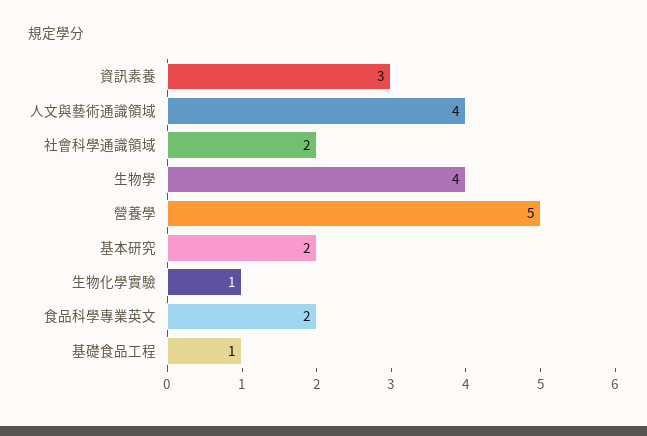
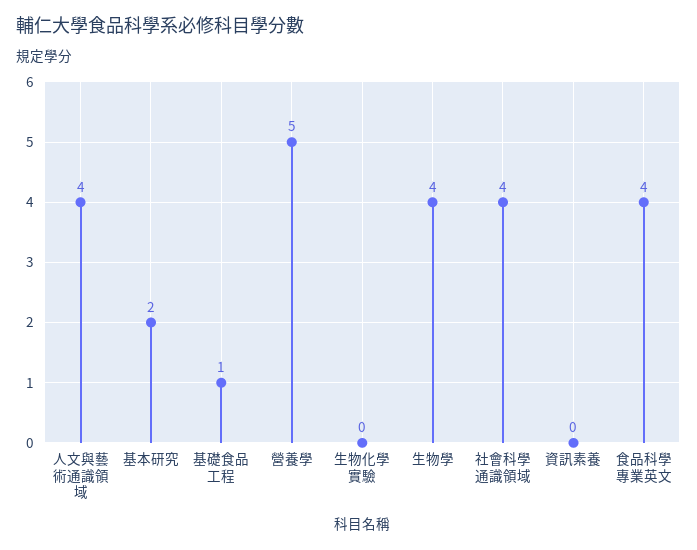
  {
-   "資訊素養": 3,
+   "資訊素養": 0,
    "人文與藝術通識領域": 4,
-   "社會科學通識領域": 2,
+   "社會科學通識領域": 4,
    "生物學": 4,
    "營養學": 5,
    "基本研究": 2,
-   "生物化學實驗": 1,
+   "生物化學實驗": 0,
-   "食品科學專業英文": 2,
+   "食品科學專業英文": 4,
    "基礎食品工程": 1
  }

